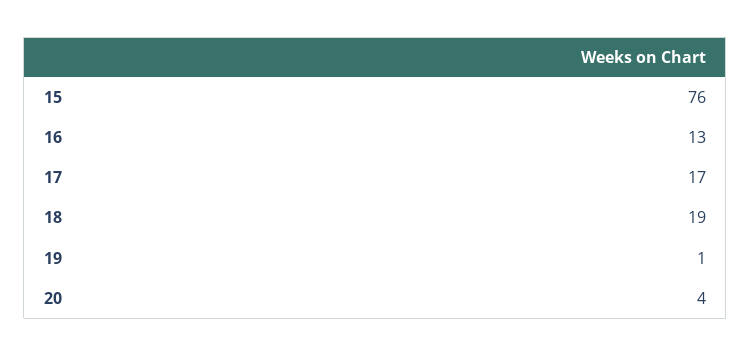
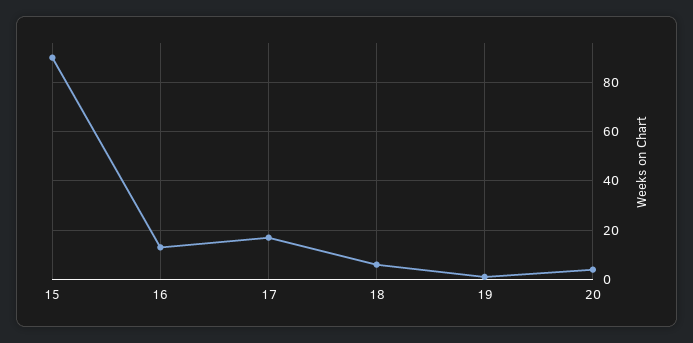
  {
-   "15": 76,
+   "15": 90,
    "16": 13,
    "17": 17,
-   "18": 19,
+   "18": 5,
    "19": 1,
    "20": 4
  }

